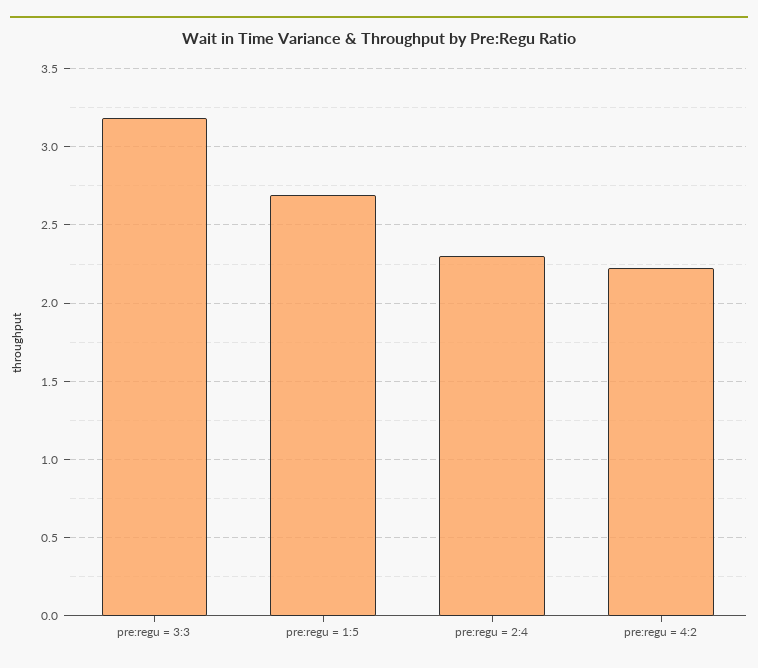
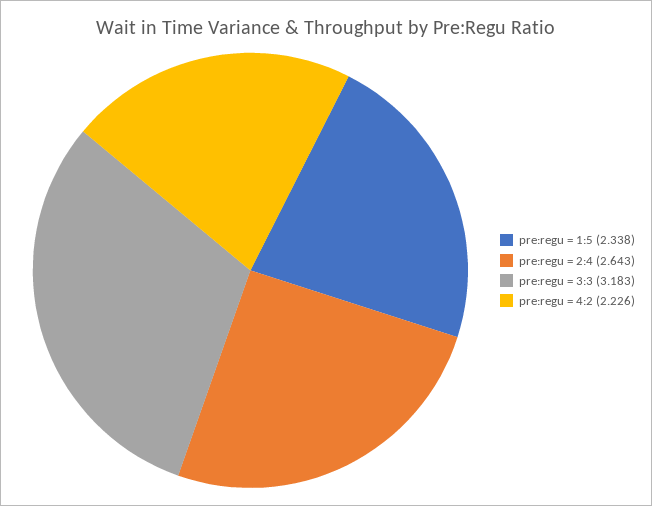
  {
    "pre:regu = 3:3": 3.183,
-   "pre:regu = 1:5": 2.7,
+   "pre:regu = 1:5": 2.338,
-   "pre:regu = 2:4": 2.3,
+   "pre:regu = 2:4": 2.643,
    "pre:regu = 4:2": 2.226
  }

